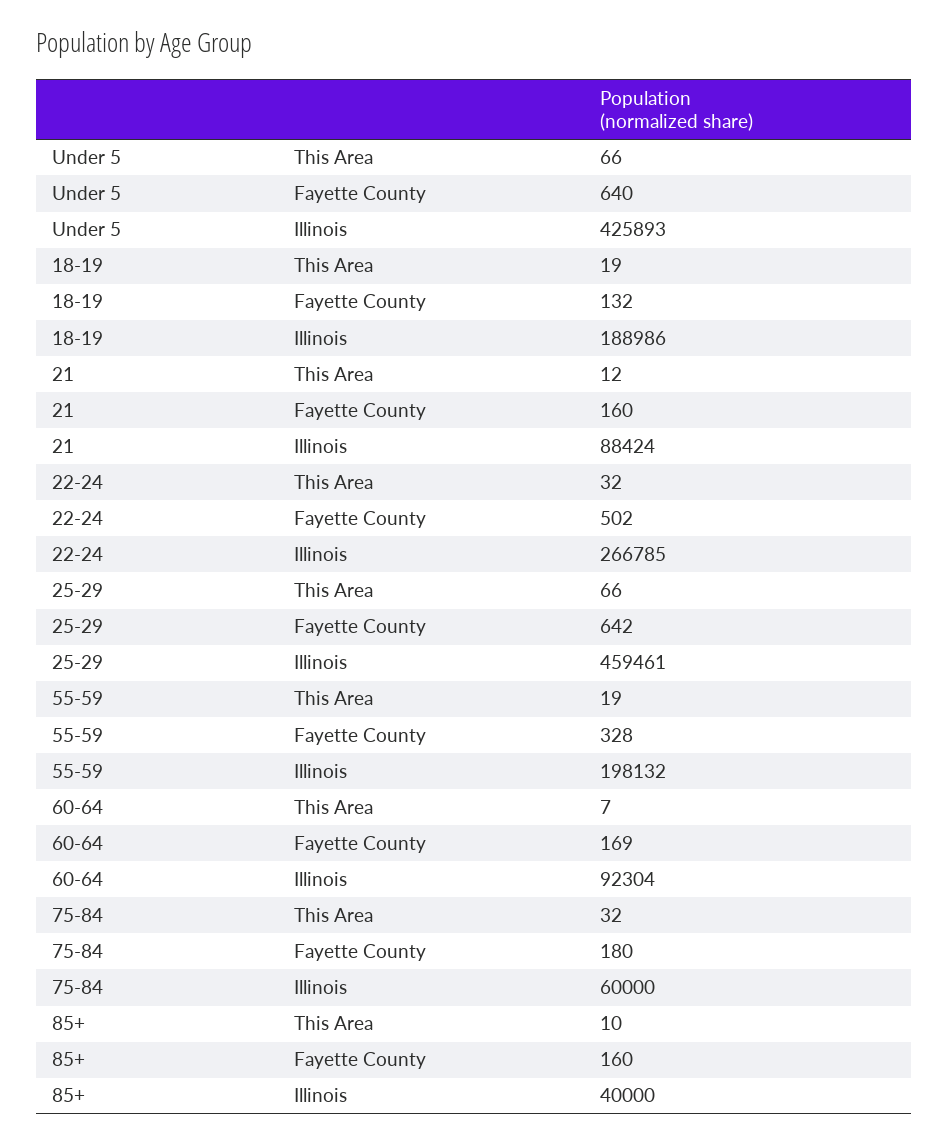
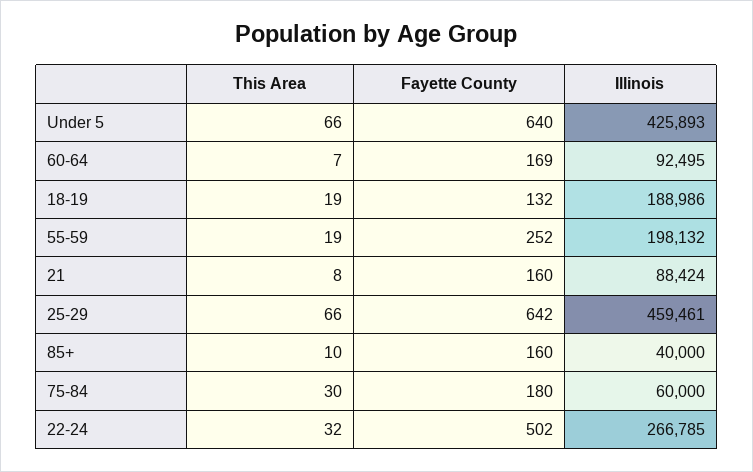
  {
    "Under 5": {
      "This Area": 66,
      "Fayette County": 640,
      "Illinois": 425893
    },
    "18-19": {
      "This Area": 19,
      "Fayette County": 132,
      "Illinois": 188986
    },
    "21": {
-     "This Area": 12,
+     "This Area": 8,
      "Fayette County": 160,
      "Illinois": 88424
    },
    "22-24": {
      "This Area": 32,
      "Fayette County": 502,
      "Illinois": 266785
    },
    "25-29": {
      "This Area": 66,
      "Fayette County": 642,
      "Illinois": 459461
    },
    "55-59": {
      "This Area": 19,
-     "Fayette County": 328,
+     "Fayette County": 252,
      "Illinois": 198132
    },
    "60-64": {
      "This Area": 7,
      "Fayette County": 169,
-     "Illinois": 92304
+     "Illinois": 92495
    },
    "75-84": {
-     "This Area": 32,
+     "This Area": 30,
      "Fayette County": 180,
      "Illinois": 60000
    },
    "85+": {
      "This Area": 10,
      "Fayette County": 160,
      "Illinois": 40000
    }
  }

